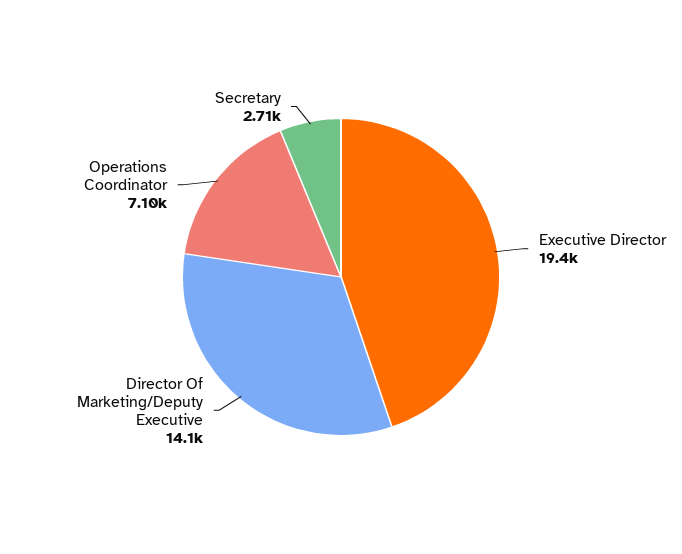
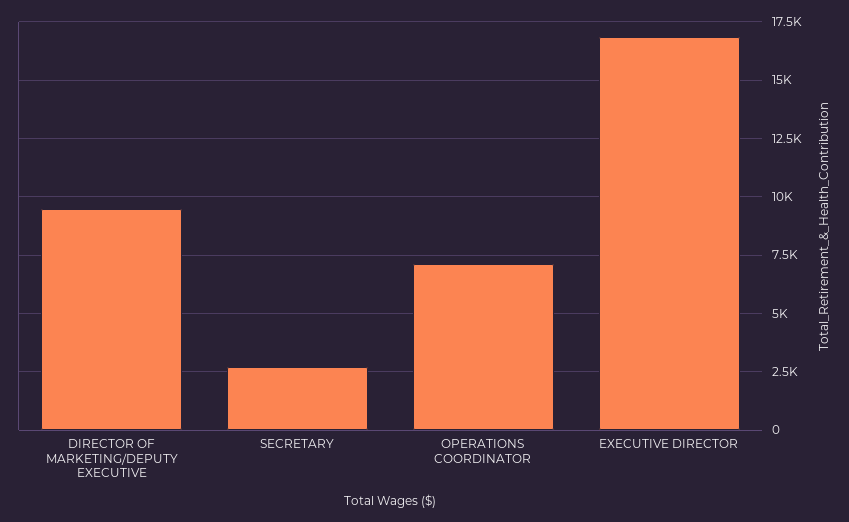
  {
-   "Executive Director": 19400,
+   "Executive Director": 17000,
-   "Director Of Marketing/Deputy Executive": 14100,
+   "Director Of Marketing/Deputy Executive": 9500,
    "Operations Coordinator": 7100,
    "Secretary": 2710
  }

